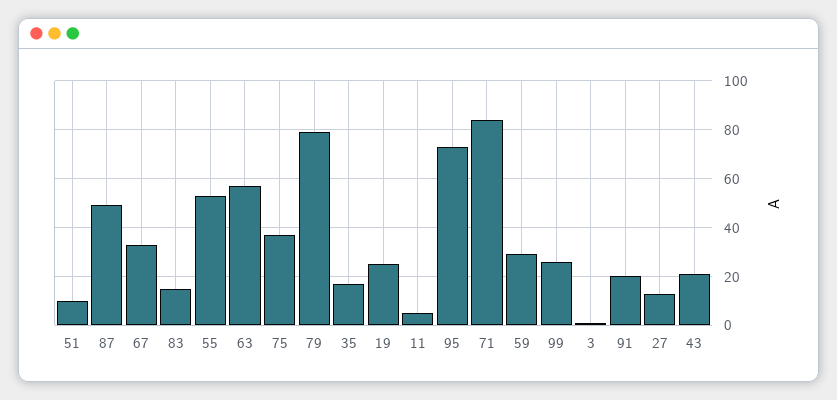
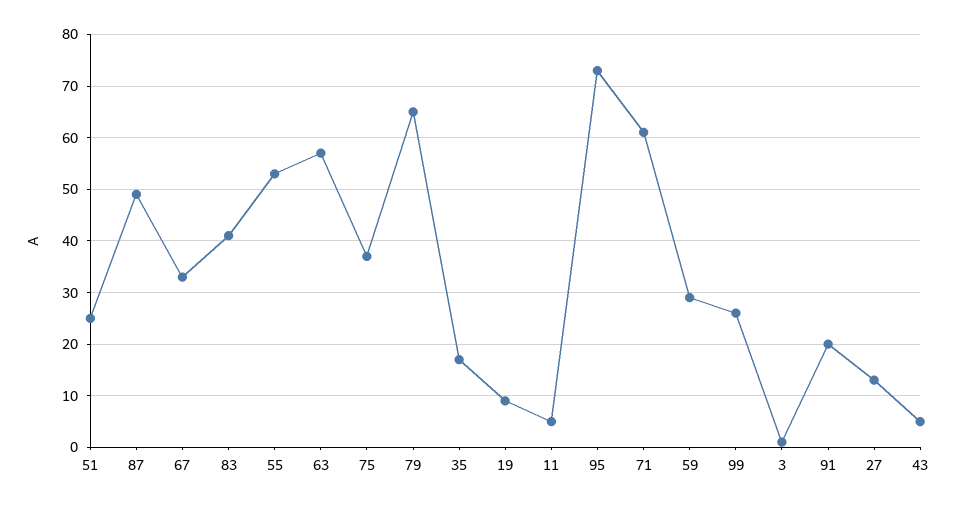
  {
-   "51": 10,
+   "51": 25,
    "87": 50,
    "67": 35,
-   "83": 15,
+   "83": 40,
    "55": 55,
    "63": 55,
    "75": 35,
-   "79": 80,
+   "79": 65,
    "35": 15,
-   "19": 25,
+   "19": 10,
    "11": 5,
    "95": 75,
-   "71": 85,
+   "71": 60,
    "59": 30,
    "99": 25,
    "3": 0,
    "91": 20,
    "27": 15,
-   "43": 20
+   "43": 5
  }

